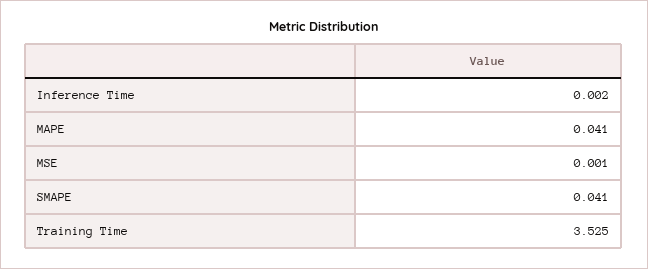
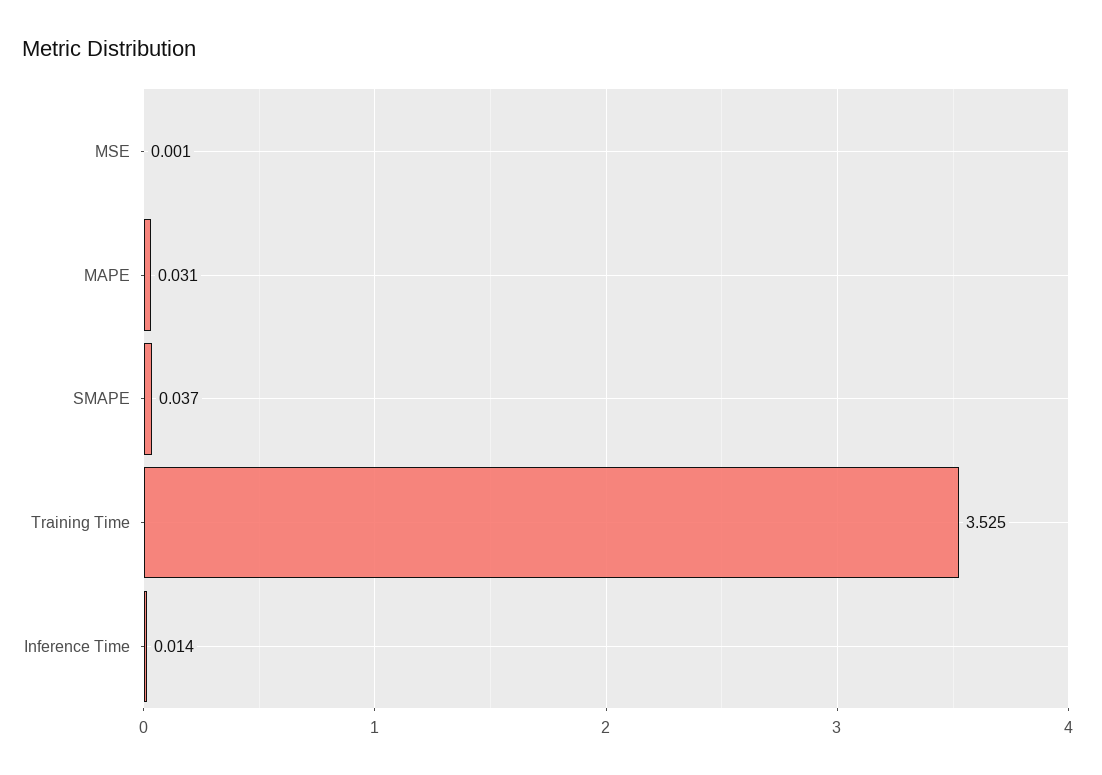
  {
-   "Inference Time": 0.002,
+   "Inference Time": 0.014,
-   "MAPE": 0.041,
+   "MAPE": 0.031,
    "MSE": 0.001,
-   "SMAPE": 0.041,
+   "SMAPE": 0.037,
    "Training Time": 3.525
  }

